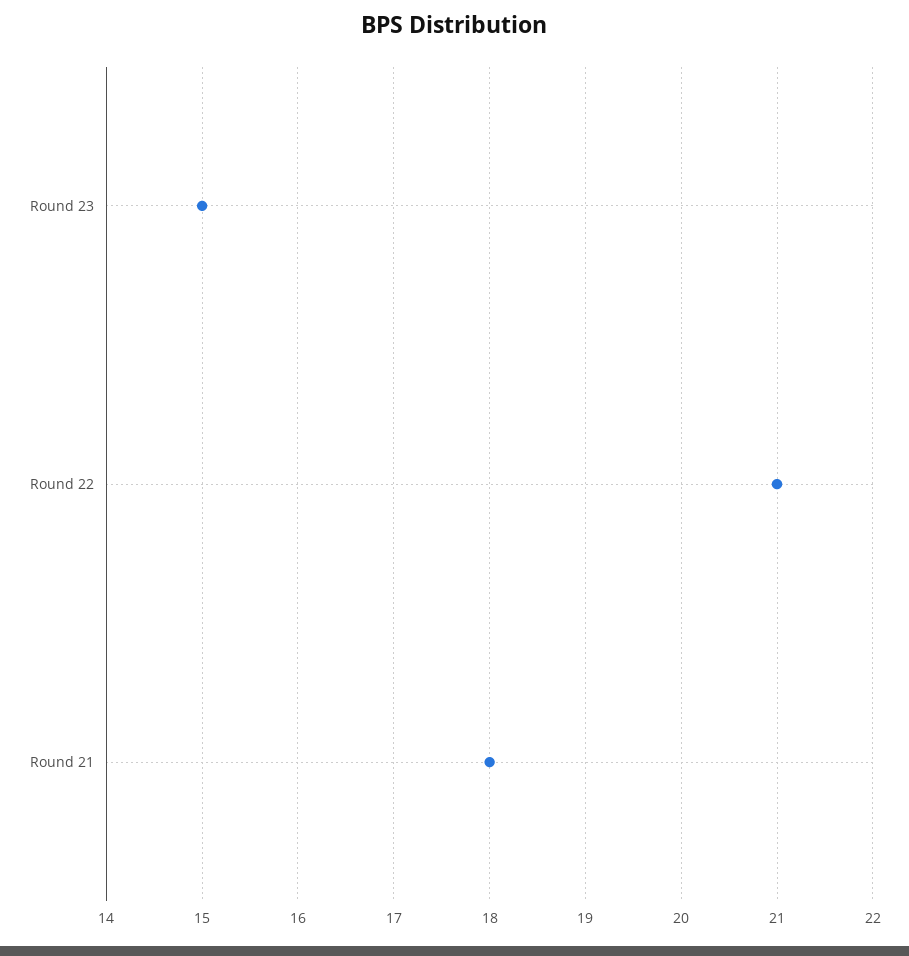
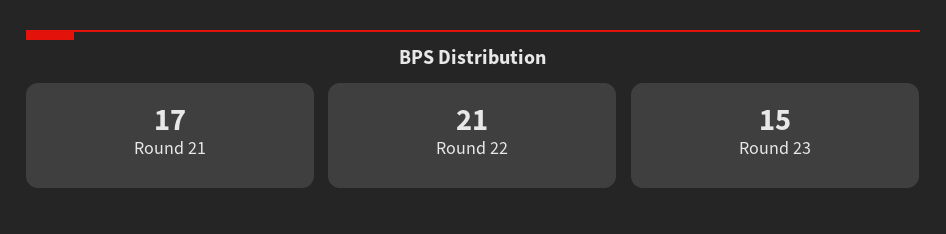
  {
    "Round 23": 15,
    "Round 22": 21,
-   "Round 21": 18
+   "Round 21": 17
  }

